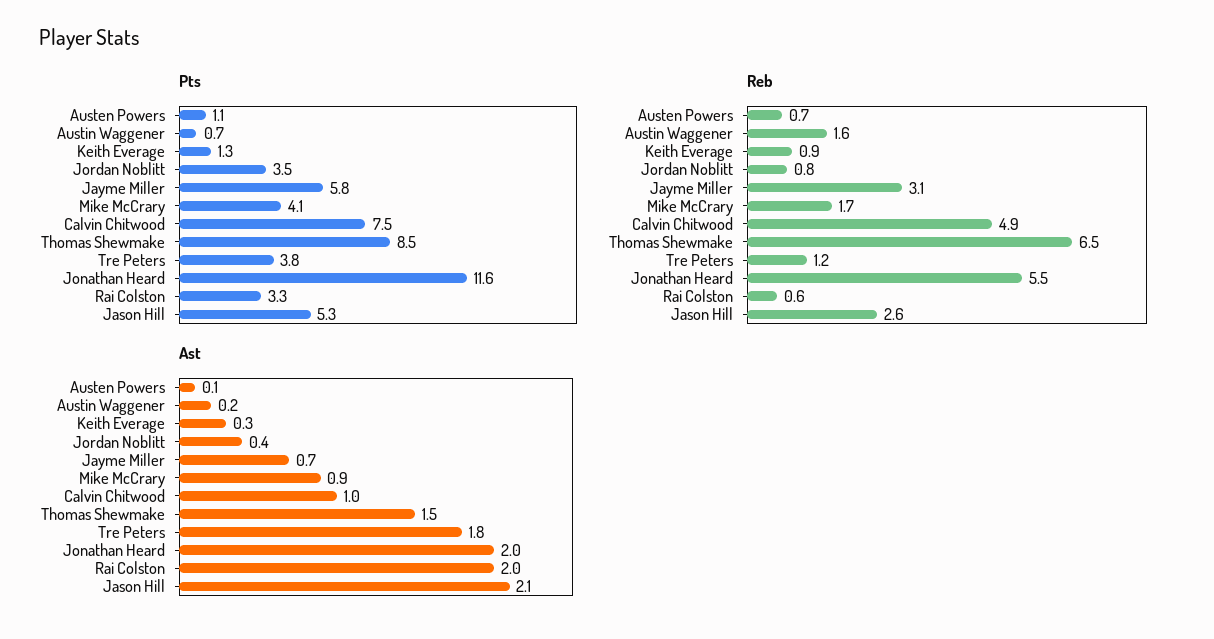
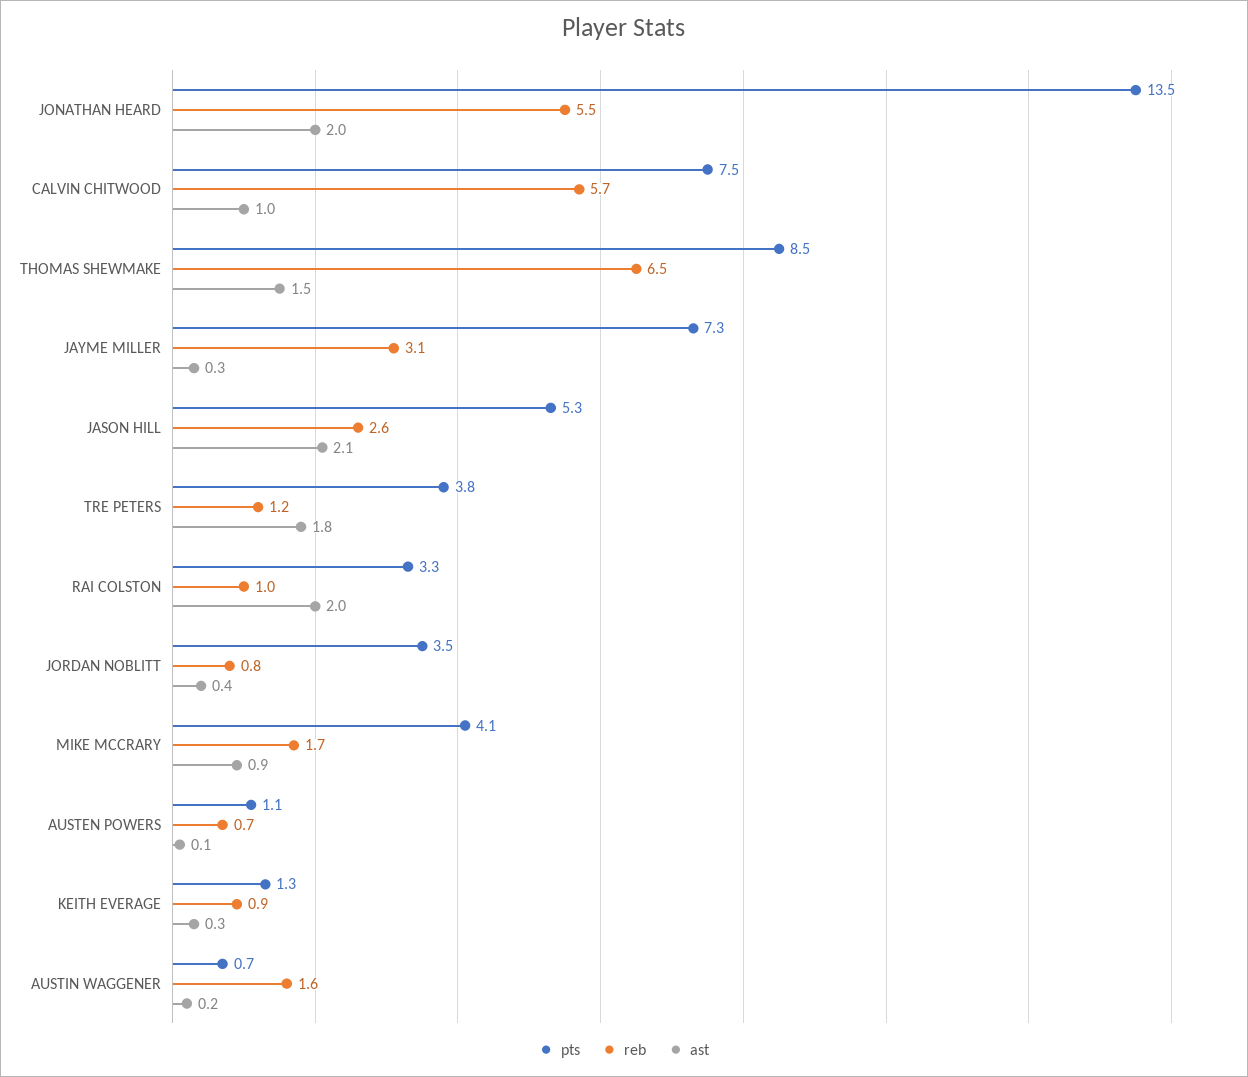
  {
    "Pts": {
      "Austen Powers": 1.1,
      "Austin Waggener": 0.7,
      "Keith Everage": 1.3,
      "Jordan Noblitt": 3.5,
-     "Jayme Miller": 5.8,
+     "Jayme Miller": 7.3,
      "Mike McCrary": 4.1,
      "Calvin Chitwood": 7.5,
      "Thomas Shewmake": 8.5,
      "Tre Peters": 3.8,
-     "Jonathan Heard": 11.6,
+     "Jonathan Heard": 13.5,
      "Rai Colston": 3.3,
      "Jason Hill": 5.3
    },
    "Reb": {
      "Austen Powers": 0.7,
      "Austin Waggener": 1.6,
      "Keith Everage": 0.9,
      "Jordan Noblitt": 0.8,
      "Jayme Miller": 3.1,
      "Mike McCrary": 1.7,
-     "Calvin Chitwood": 4.9,
+     "Calvin Chitwood": 5.7,
      "Thomas Shewmake": 6.5,
      "Tre Peters": 1.2,
      "Jonathan Heard": 5.5,
-     "Rai Colston": 0.6,
+     "Rai Colston": 1,
      "Jason Hill": 2.6
    },
    "Ast": {
      "Austen Powers": 0.1,
      "Austin Waggener": 0.2,
      "Keith Everage": 0.3,
      "Jordan Noblitt": 0.4,
-     "Jayme Miller": 0.7,
+     "Jayme Miller": 0.3,
      "Mike McCrary": 0.9,
      "Calvin Chitwood": 1,
      "Thomas Shewmake": 1.5,
      "Tre Peters": 1.8,
      "Jonathan Heard": 2,
      "Rai Colston": 2,
      "Jason Hill": 2.1
    }
  }

